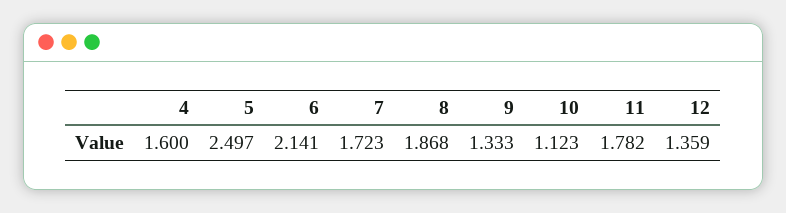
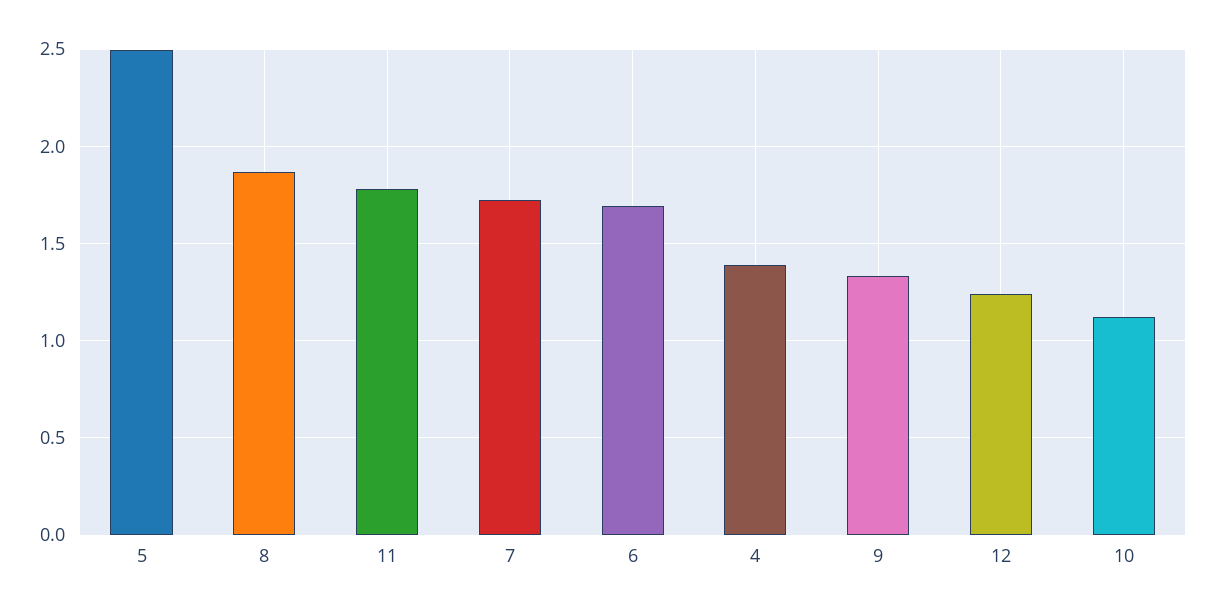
  {
-   "4": 1.6,
+   "4": 1.4,
    "5": 2.497,
-   "6": 2.141,
+   "6": 1.7,
    "7": 1.723,
    "8": 1.868,
    "9": 1.333,
    "10": 1.123,
    "11": 1.782,
-   "12": 1.359
+   "12": 1.25
  }

